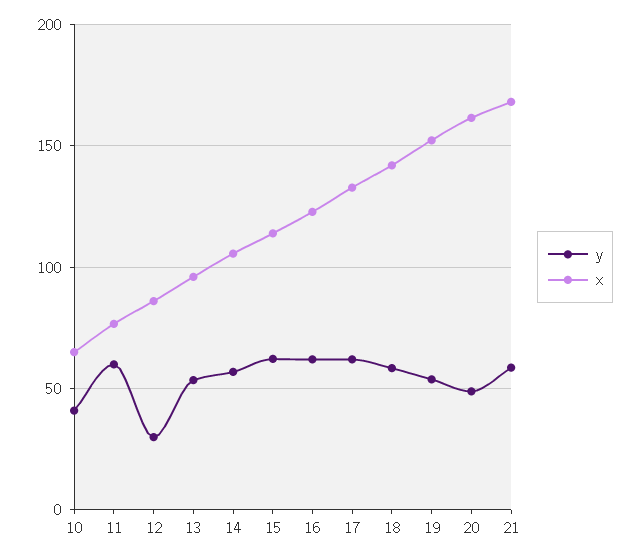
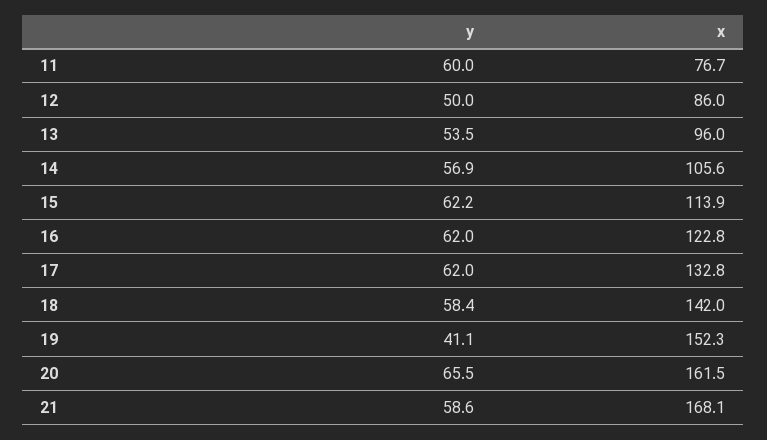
  {
    "y": {
-     "10": 40,
      "11": 60,
-     "12": 30,
+     "12": 50,
      "13": 53.5,
      "14": 56.9,
      "15": 62.2,
      "16": 62,
      "17": 62,
      "18": 58.4,
-     "19": 55,
+     "19": 41.1,
-     "20": 50,
+     "20": 65.5,
      "21": 58.6
    },
    "x": {
-     "10": 65,
      "11": 76.7,
      "12": 86,
      "13": 96,
      "14": 105.6,
      "15": 113.9,
      "16": 122.8,
      "17": 132.8,
      "18": 142,
      "19": 152.3,
      "20": 161.5,
      "21": 168.1
    }
  }

